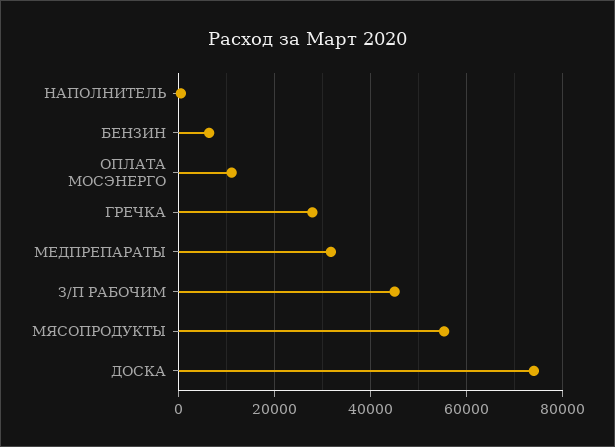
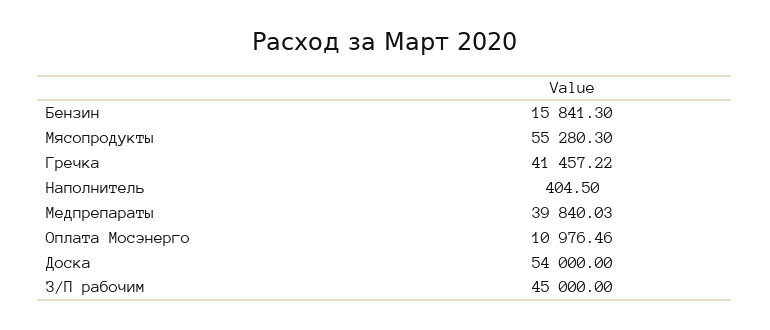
  {
    "НАПОЛНИТЕЛЬ": 404.5,
-   "БЕНЗИН": 6000,
+   "БЕНЗИН": 15841.3,
    "ОПЛАТА МОСЭНЕРГО": 10976.46,
-   "ГРЕЧКА": 28000,
+   "ГРЕЧКА": 41457.22,
-   "МЕДПРЕПАРАТЫ": 32000,
+   "МЕДПРЕПАРАТЫ": 39840.03,
    "З/П РАБОЧИМ": 45000,
    "МЯСОПРОДУКТЫ": 55280.3,
-   "ДОСКА": 74000
+   "ДОСКА": 54000
  }

